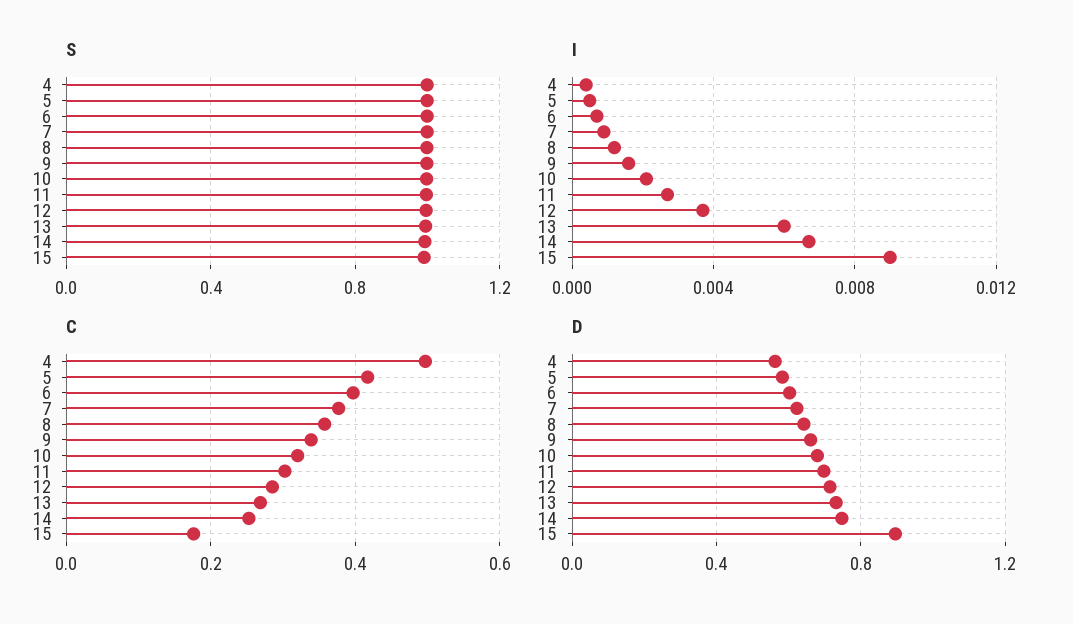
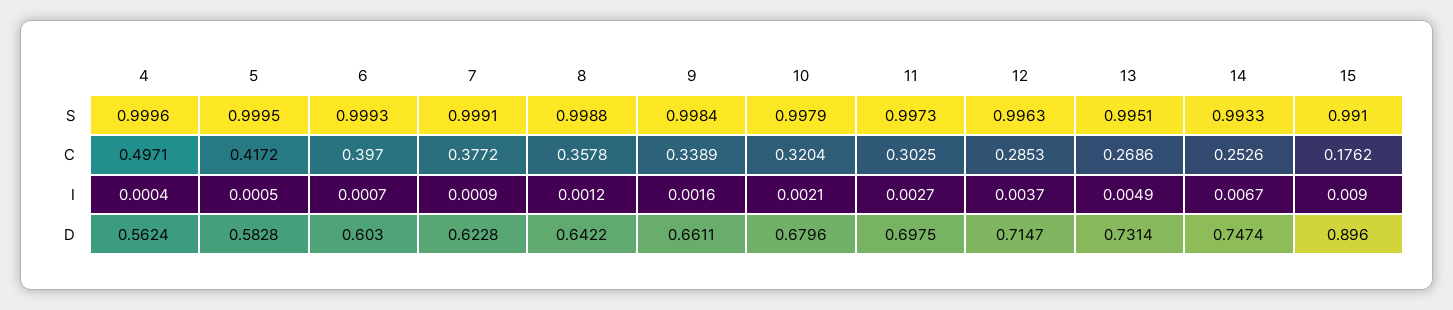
  {
    "S": {
      "4": 0.9996,
      "5": 0.9995,
      "6": 0.9993,
      "7": 0.9991,
      "8": 0.9988,
      "9": 0.9984,
      "10": 0.9979,
      "11": 0.9973,
      "12": 0.9963,
      "13": 0.9951,
      "14": 0.9933,
      "15": 0.991
    },
    "I": {
      "4": 0.0004,
      "5": 0.0005,
      "6": 0.0007,
      "7": 0.0009,
      "8": 0.0012,
      "9": 0.0016,
      "10": 0.0021,
      "11": 0.0027,
      "12": 0.0037,
-     "13": 0.006,
+     "13": 0.0049,
      "14": 0.0067,
      "15": 0.009
    },
    "C": {
      "4": 0.4971,
      "5": 0.4172,
      "6": 0.397,
      "7": 0.3772,
      "8": 0.3578,
      "9": 0.3389,
      "10": 0.3204,
      "11": 0.3025,
      "12": 0.2853,
      "13": 0.2686,
      "14": 0.2526,
      "15": 0.1762
    },
    "D": {
      "4": 0.5624,
      "5": 0.5828,
      "6": 0.603,
      "7": 0.6228,
      "8": 0.6422,
      "9": 0.6611,
      "10": 0.6796,
      "11": 0.6975,
      "12": 0.7147,
      "13": 0.7314,
      "14": 0.7474,
      "15": 0.896
    }
  }

